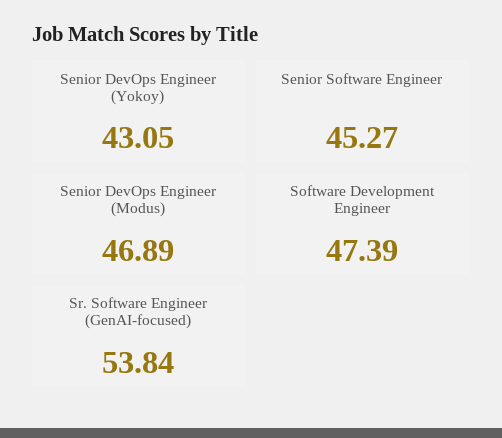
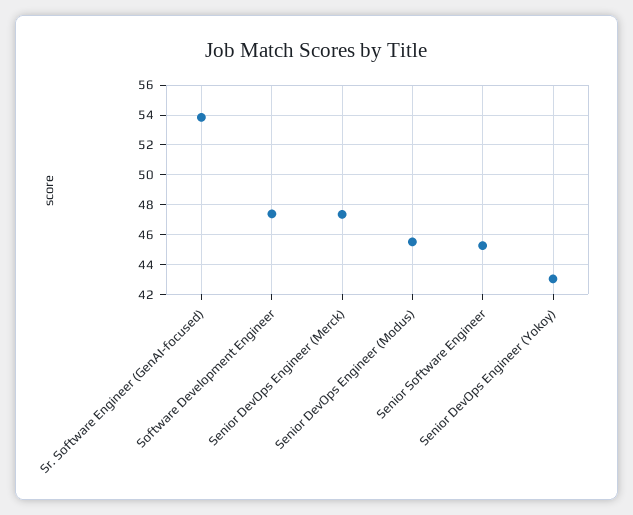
  {
    "Senior DevOps Engineer (Yokoy)": 43.05,
    "Senior Software Engineer": 45.27,
-   "Senior DevOps Engineer (Modus)": 46.89,
+   "Senior DevOps Engineer (Modus)": 45.5,
    "Software Development Engineer": 47.39,
-   "Sr. Software Engineer (GenAI-focused)": 53.84
+   "Sr. Software Engineer (GenAI-focused)": 53.84,
+   "Senior DevOps Engineer (Merck)": 47.5
  }

